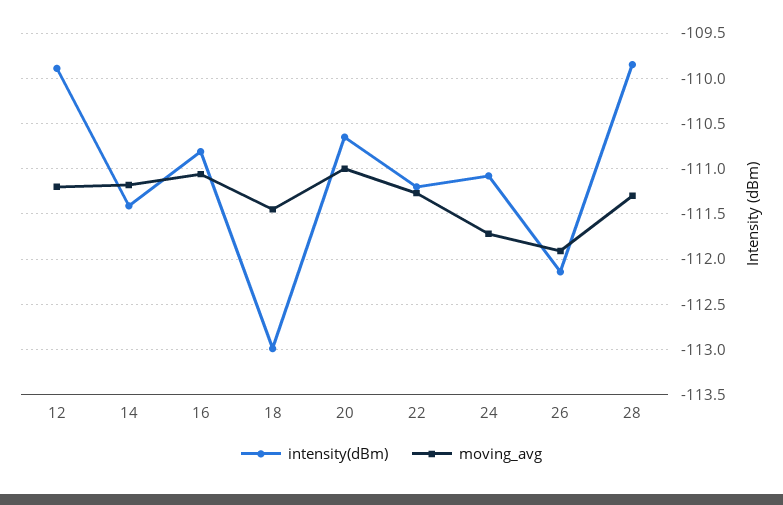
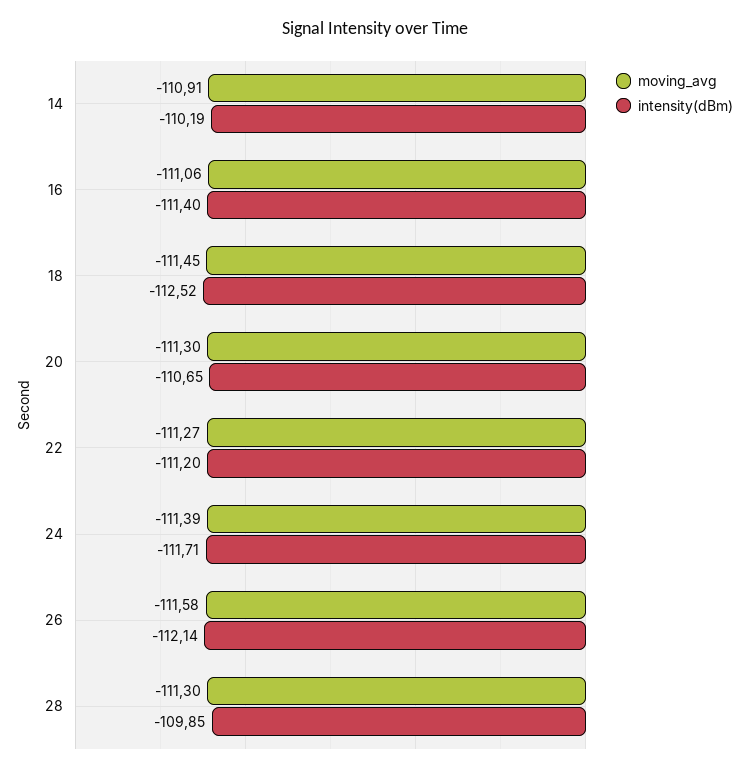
  {
    "intensity(dBm)": {
-     "12": -109.9,
-     "14": -111.4,
+     "14": -110.19,
-     "16": -110.8,
+     "16": -111.4,
-     "18": -113,
+     "18": -112.52,
      "20": -110.65,
      "22": -111.2,
-     "24": -111.1,
+     "24": -111.71,
      "26": -112.14,
      "28": -109.85
    },
    "moving_avg": {
-     "12": -111.2,
-     "14": -111.2,
+     "14": -110.91,
      "16": -111.06,
      "18": -111.45,
-     "20": -111,
+     "20": -111.3,
      "22": -111.27,
-     "24": -111.7,
+     "24": -111.39,
-     "26": -111.9,
+     "26": -111.58,
      "28": -111.3
    }
  }

